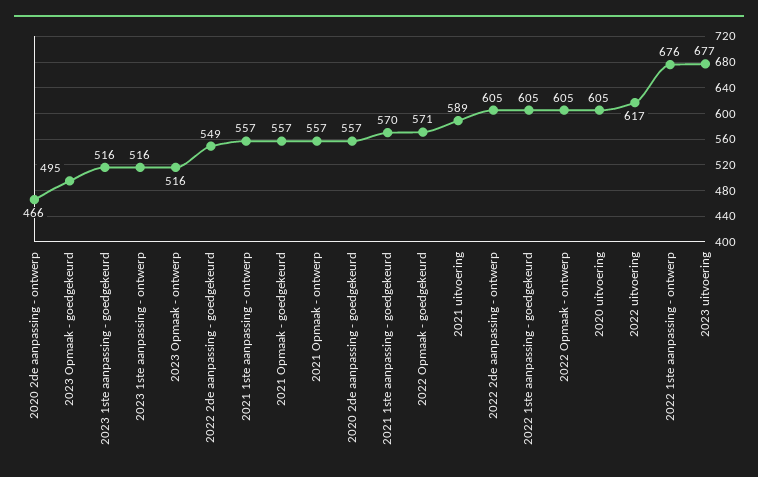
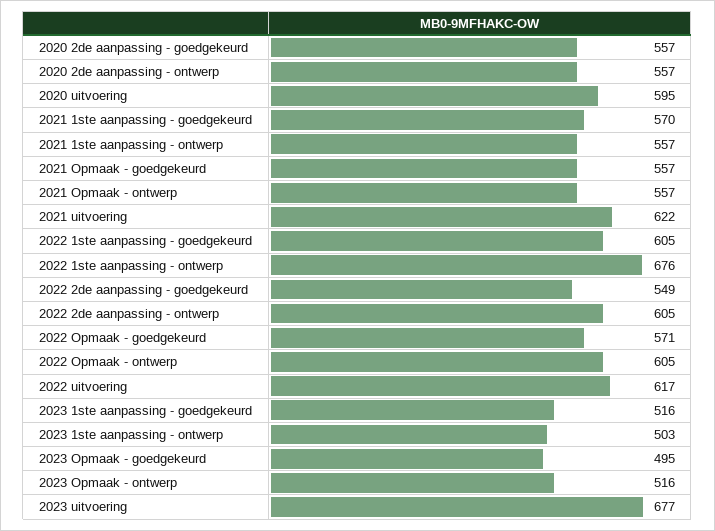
  {
-   "2020 2de aanpassing - ontwerp": 466,
+   "2020 2de aanpassing - ontwerp": 557,
    "2023 Opmaak - goedgekeurd": 495,
    "2023 1ste aanpassing - goedgekeurd": 516,
-   "2023 1ste aanpassing - ontwerp": 516,
+   "2023 1ste aanpassing - ontwerp": 503,
    "2023 Opmaak - ontwerp": 516,
    "2022 2de aanpassing - goedgekeurd": 549,
    "2021 1ste aanpassing - ontwerp": 557,
    "2021 Opmaak - goedgekeurd": 557,
    "2021 Opmaak - ontwerp": 557,
    "2020 2de aanpassing - goedgekeurd": 557,
    "2021 1ste aanpassing - goedgekeurd": 570,
    "2022 Opmaak - goedgekeurd": 571,
-   "2021 uitvoering": 589,
+   "2021 uitvoering": 622,
    "2022 2de aanpassing - ontwerp": 605,
    "2022 1ste aanpassing - goedgekeurd": 605,
    "2022 Opmaak - ontwerp": 605,
-   "2020 uitvoering": 605,
+   "2020 uitvoering": 595,
    "2022 uitvoering": 617,
    "2022 1ste aanpassing - ontwerp": 676,
    "2023 uitvoering": 677
  }

